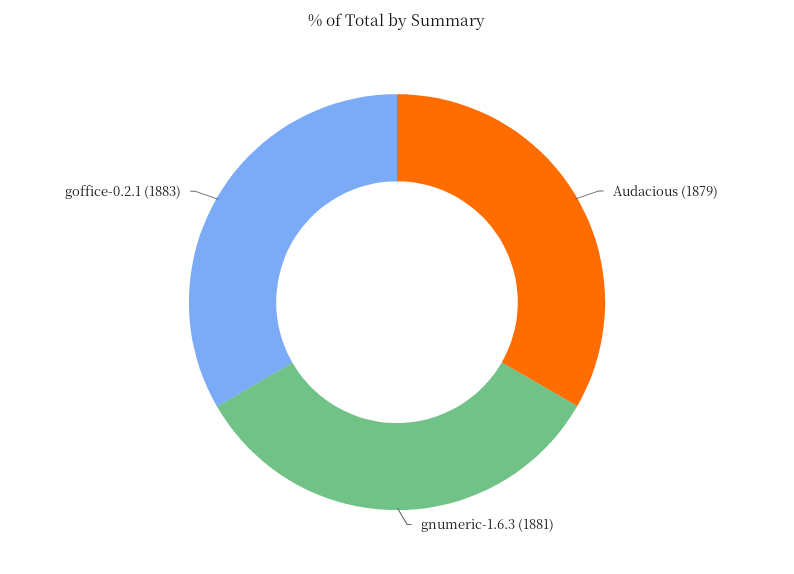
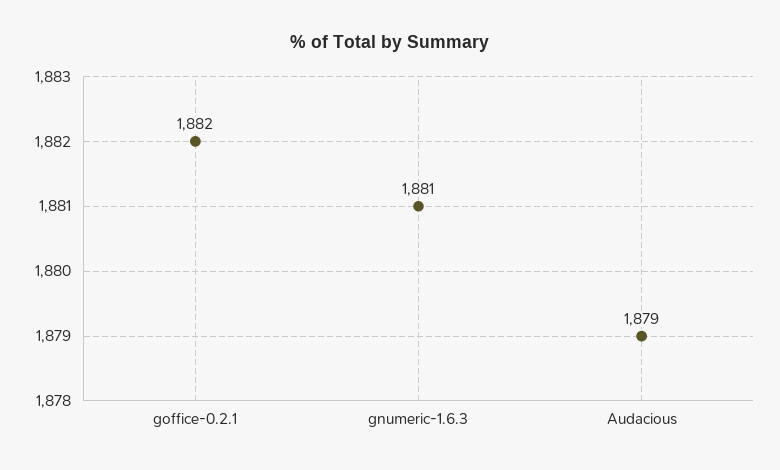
  {
    "Audacious": 1879,
    "gnumeric-1.6.3": 1881,
-   "goffice-0.2.1": 1883
+   "goffice-0.2.1": 1882
  }

